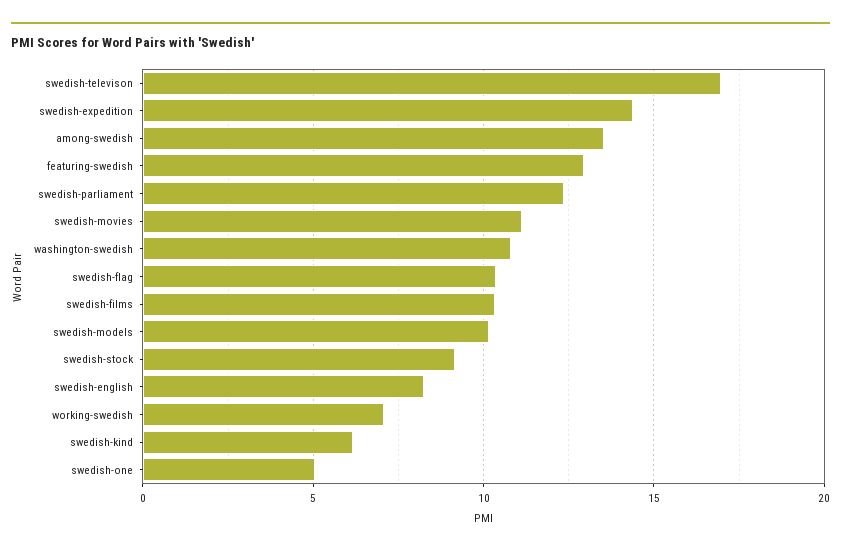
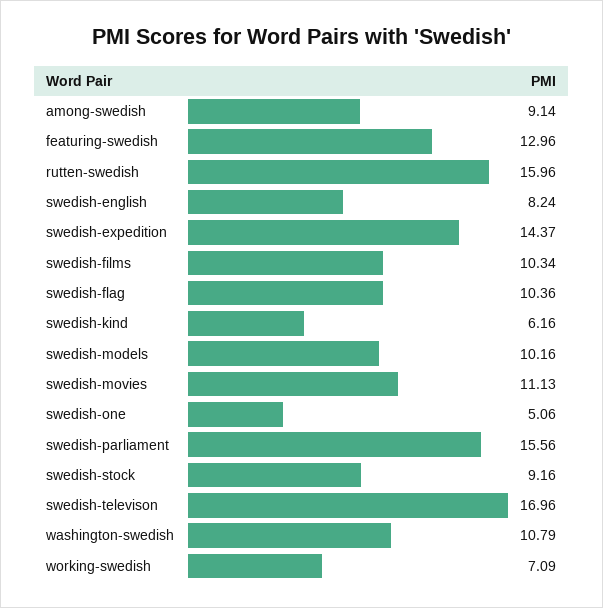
  {
    "swedish-televison": 16.96,
    "swedish-expedition": 14.37,
-   "among-swedish": 13.5,
+   "among-swedish": 9.14,
    "featuring-swedish": 12.96,
-   "swedish-parliament": 12.5,
+   "swedish-parliament": 15.56,
    "swedish-movies": 11.13,
    "washington-swedish": 10.79,
    "swedish-flag": 10.36,
    "swedish-films": 10.34,
    "swedish-models": 10.16,
    "swedish-stock": 9.16,
    "swedish-english": 8.24,
    "working-swedish": 7.09,
    "swedish-kind": 6.16,
-   "swedish-one": 5.06
+   "swedish-one": 5.06,
+   "rutten-swedish": 15.96
  }

